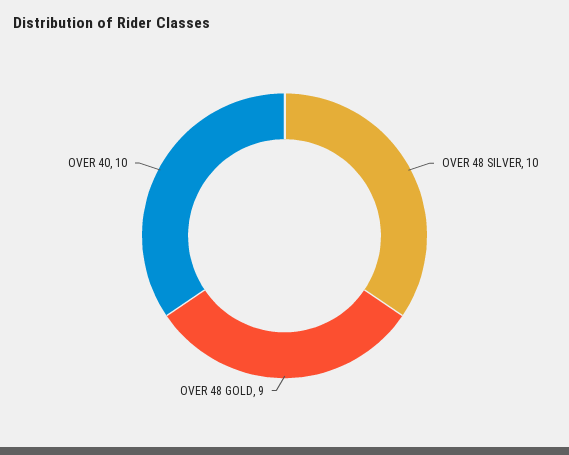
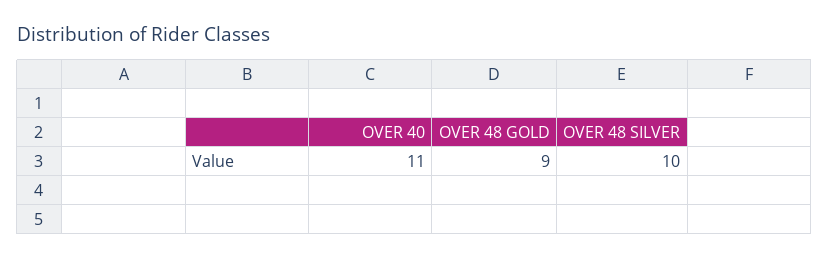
  {
    "OVER 48 SILVER": 10,
    "OVER 48 GOLD": 9,
-   "OVER 40": 10
+   "OVER 40": 11
  }

